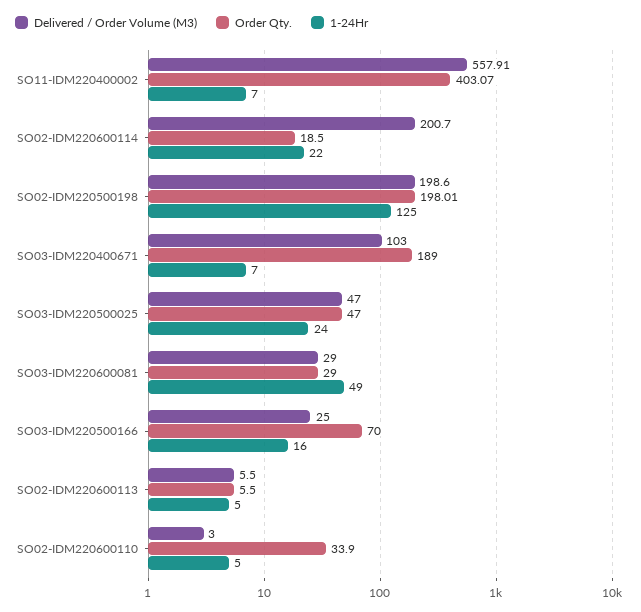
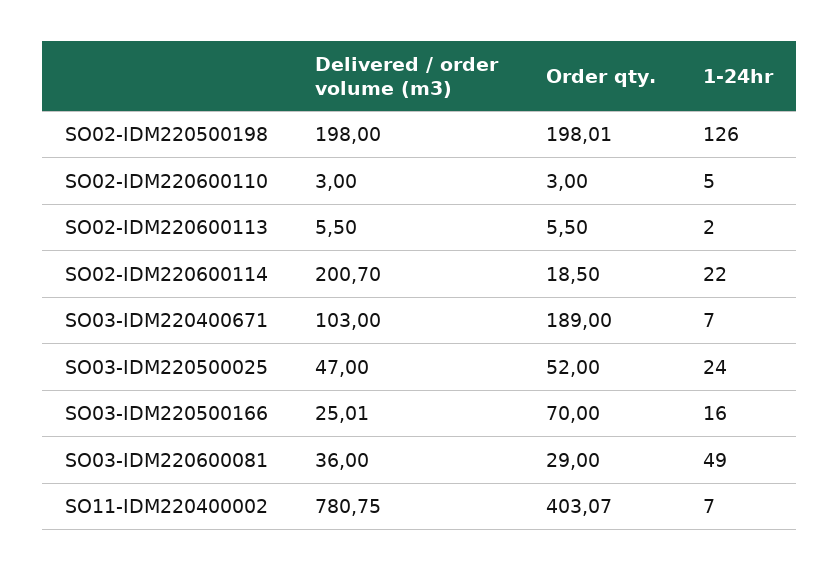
  {
    "Delivered / Order Volume (M3)": {
-     "SO11-IDM220400002": 557.91,
+     "SO11-IDM220400002": 780.75,
      "SO02-IDM220600114": 200.7,
-     "SO02-IDM220500198": 198.6,
+     "SO02-IDM220500198": 198,
      "SO03-IDM220400671": 103,
      "SO03-IDM220500025": 47,
-     "SO03-IDM220600081": 29,
+     "SO03-IDM220600081": 36,
-     "SO03-IDM220500166": 25,
+     "SO03-IDM220500166": 25.01,
      "SO02-IDM220600113": 5.5,
      "SO02-IDM220600110": 3
    },
    "Order Qty.": {
      "SO11-IDM220400002": 403.07,
      "SO02-IDM220600114": 18.5,
      "SO02-IDM220500198": 198.01,
      "SO03-IDM220400671": 189,
-     "SO03-IDM220500025": 47,
+     "SO03-IDM220500025": 52,
      "SO03-IDM220600081": 29,
      "SO03-IDM220500166": 70,
      "SO02-IDM220600113": 5.5,
-     "SO02-IDM220600110": 33.9
+     "SO02-IDM220600110": 3
    },
    "1-24Hr": {
      "SO11-IDM220400002": 7,
      "SO02-IDM220600114": 22,
-     "SO02-IDM220500198": 125,
+     "SO02-IDM220500198": 126,
      "SO03-IDM220400671": 7,
      "SO03-IDM220500025": 24,
      "SO03-IDM220600081": 49,
      "SO03-IDM220500166": 16,
-     "SO02-IDM220600113": 5,
+     "SO02-IDM220600113": 2,
      "SO02-IDM220600110": 5
    }
  }

